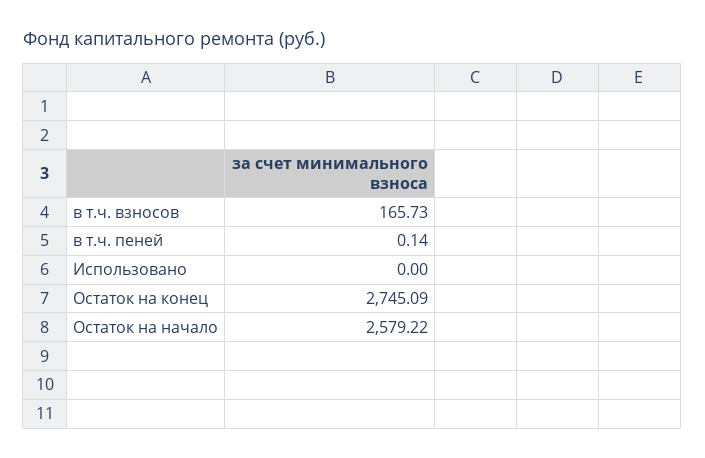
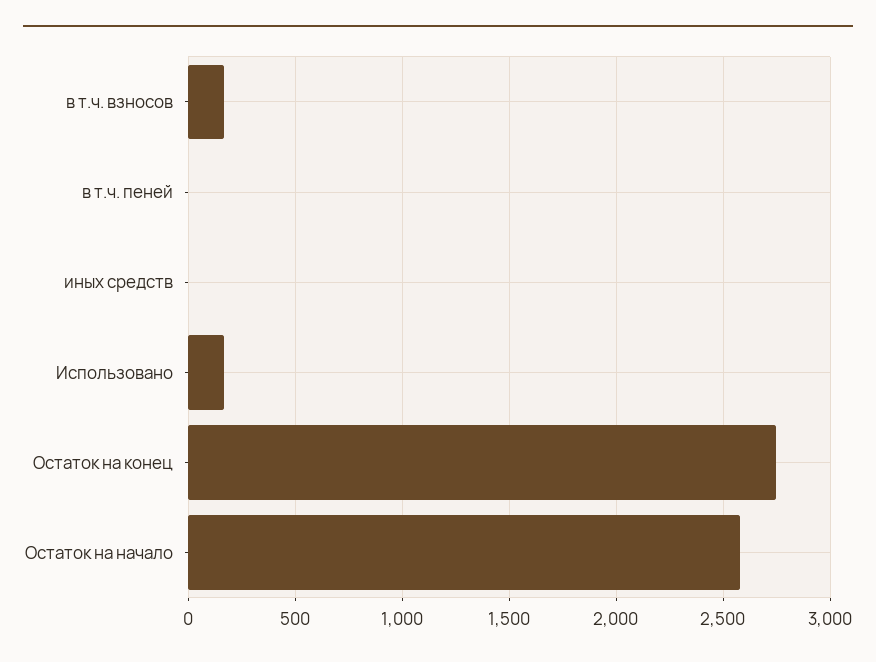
  {
    "в т.ч. взносов": 165.73,
    "в т.ч. пеней": 0.14,
-   "Использовано": 0,
+   "Использовано": 150,
    "Остаток на конец": 2745.09,
-   "Остаток на начало": 2579.22
+   "Остаток на начало": 2579.22,
+   "иных средств": 0
  }

